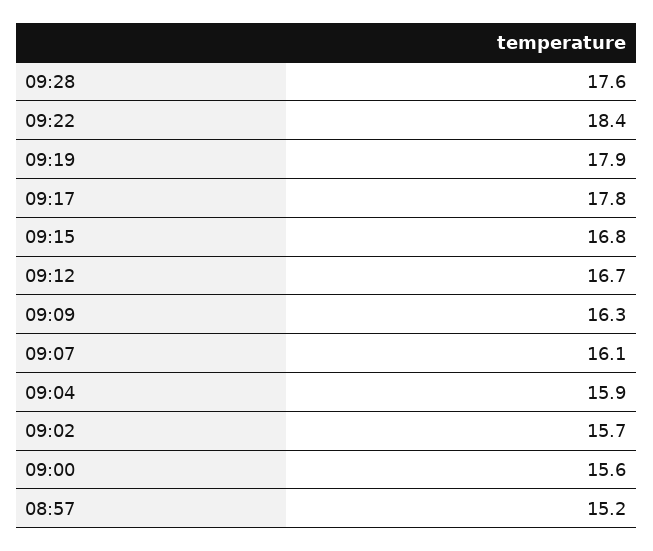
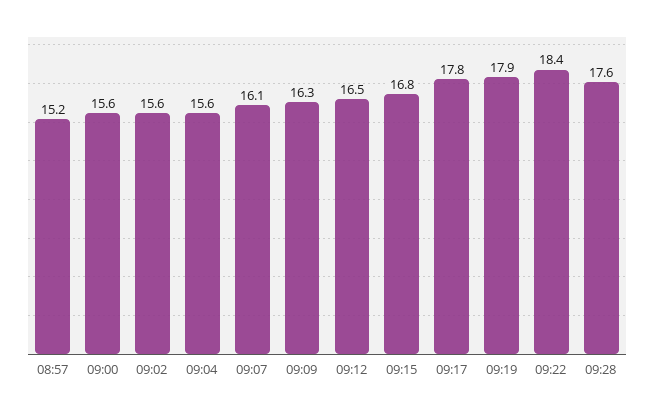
  {
    "09:28": 17.6,
    "09:22": 18.4,
    "09:19": 17.9,
    "09:17": 17.8,
    "09:15": 16.8,
-   "09:12": 16.7,
+   "09:12": 16.5,
    "09:09": 16.3,
    "09:07": 16.1,
-   "09:04": 15.9,
+   "09:04": 15.6,
-   "09:02": 15.7,
+   "09:02": 15.6,
    "09:00": 15.6,
    "08:57": 15.2
  }

